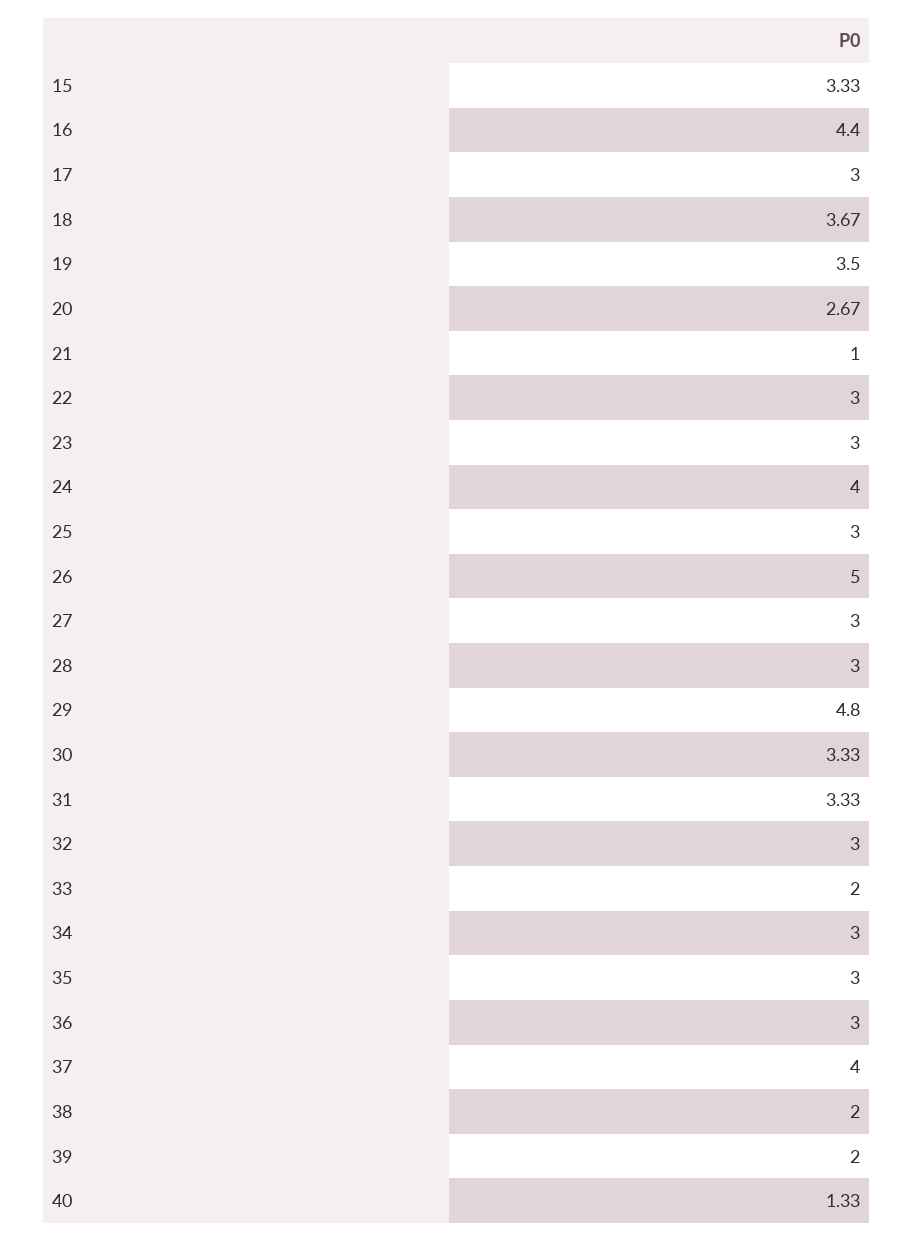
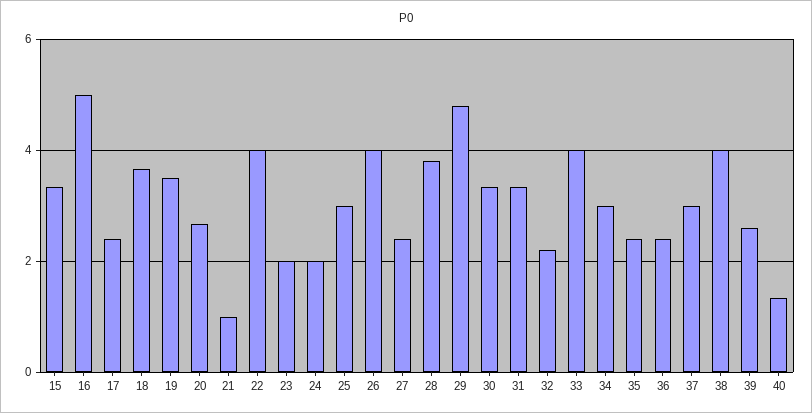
  {
    "15": 3.33,
-   "16": 4.4,
+   "16": 5,
-   "17": 3,
+   "17": 2.4,
    "18": 3.67,
    "19": 3.5,
    "20": 2.67,
    "21": 1,
-   "22": 3,
+   "22": 4,
-   "23": 3,
+   "23": 2,
-   "24": 4,
+   "24": 2,
    "25": 3,
-   "26": 5,
+   "26": 4,
-   "27": 3,
+   "27": 2.4,
-   "28": 3,
+   "28": 3.8,
    "29": 4.8,
    "30": 3.33,
    "31": 3.33,
-   "32": 3,
+   "32": 2.2,
-   "33": 2,
+   "33": 4,
    "34": 3,
-   "35": 3,
+   "35": 2.4,
-   "36": 3,
+   "36": 2.4,
-   "37": 4,
+   "37": 3,
-   "38": 2,
+   "38": 4,
-   "39": 2,
+   "39": 2.6,
    "40": 1.33
  }

